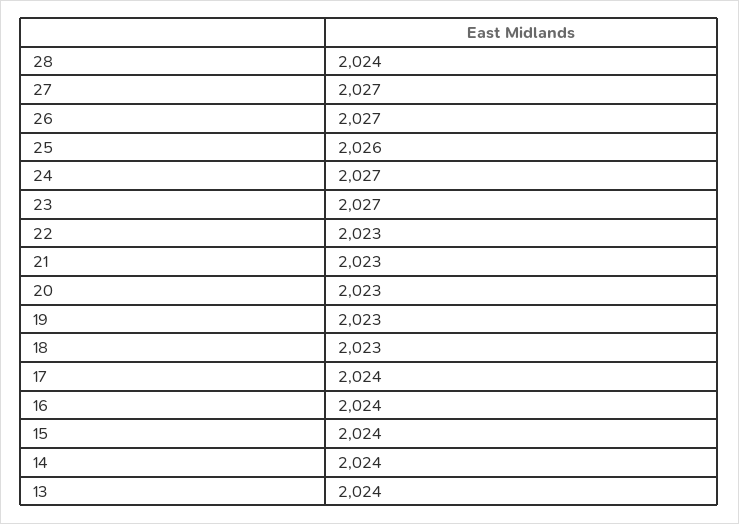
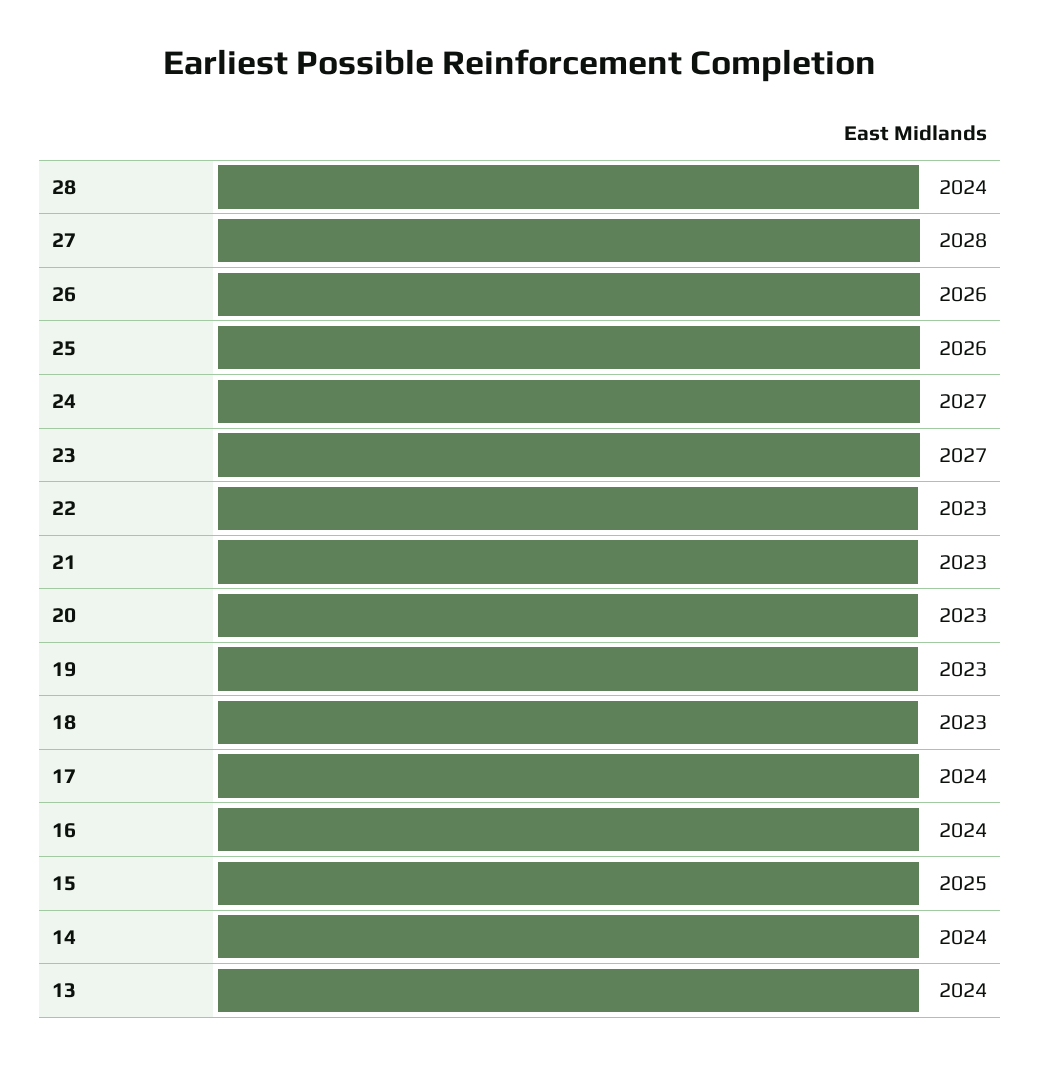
  {
    "28": 2024,
-   "27": 2027,
+   "27": 2028,
-   "26": 2027,
+   "26": 2026,
    "25": 2026,
    "24": 2027,
    "23": 2027,
    "22": 2023,
    "21": 2023,
    "20": 2023,
    "19": 2023,
    "18": 2023,
    "17": 2024,
    "16": 2024,
-   "15": 2024,
+   "15": 2025,
    "14": 2024,
    "13": 2024
  }

